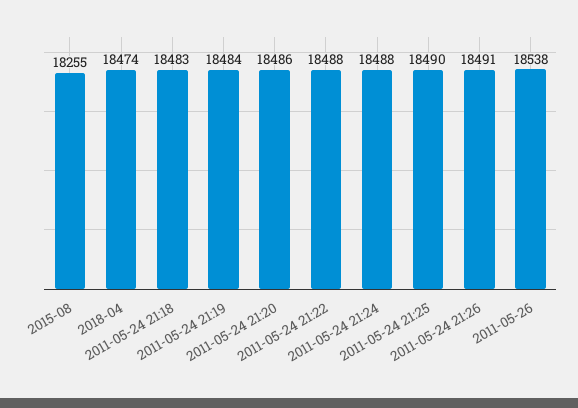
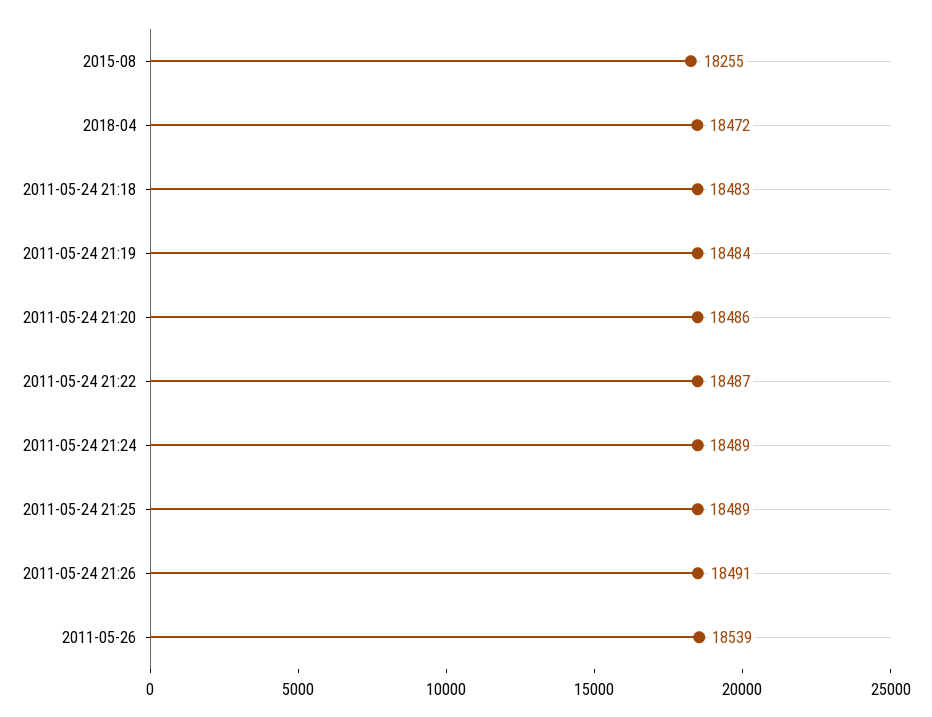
  {
    "2015-08": 18255,
-   "2018-04": 18474,
+   "2018-04": 18472,
    "2011-05-24 21:18": 18483,
    "2011-05-24 21:19": 18484,
    "2011-05-24 21:20": 18486,
-   "2011-05-24 21:22": 18488,
+   "2011-05-24 21:22": 18487,
-   "2011-05-24 21:24": 18488,
+   "2011-05-24 21:24": 18489,
-   "2011-05-24 21:25": 18490,
+   "2011-05-24 21:25": 18489,
    "2011-05-24 21:26": 18491,
-   "2011-05-26": 18538
+   "2011-05-26": 18539
  }

